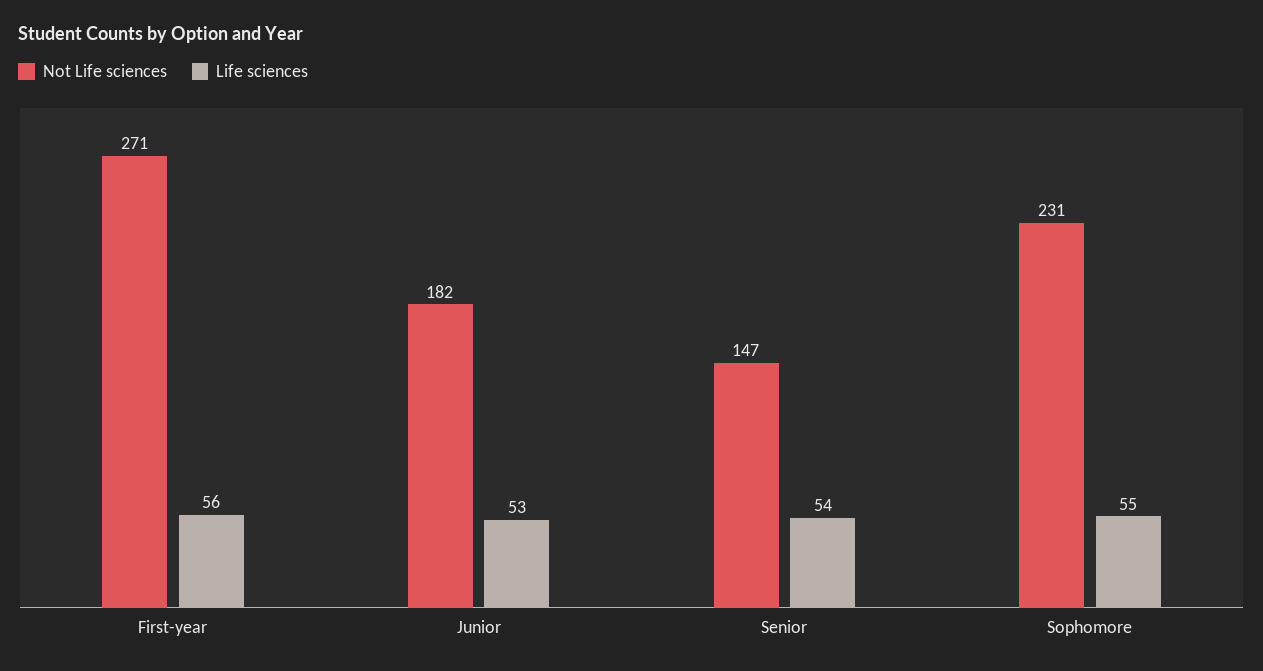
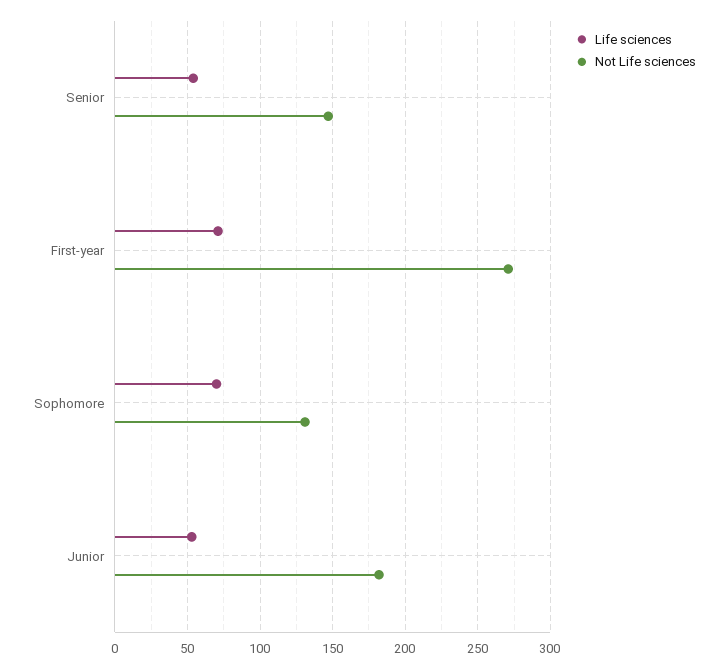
  {
    "Not Life sciences": {
      "First-year": 271,
      "Junior": 182,
      "Senior": 147,
-     "Sophomore": 231
+     "Sophomore": 130
    },
    "Life sciences": {
-     "First-year": 56,
+     "First-year": 70,
      "Junior": 53,
      "Senior": 54,
-     "Sophomore": 55
+     "Sophomore": 70
    }
  }

